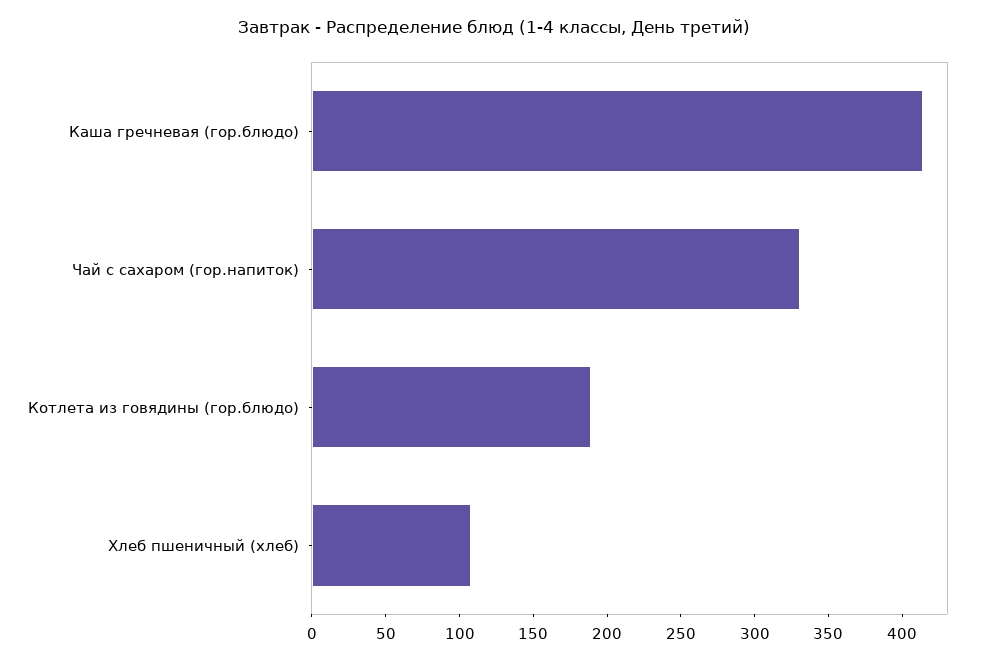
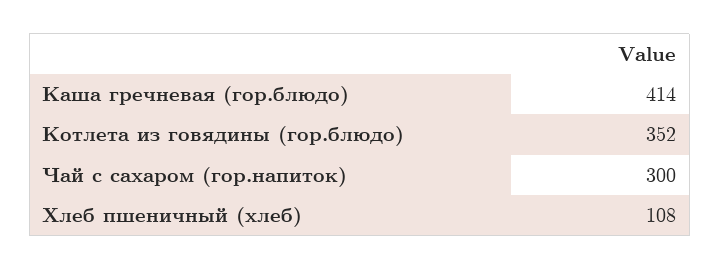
  {
    "Каша гречневая (гор.блюдо)": 414,
-   "Чай с сахаром (гор.напиток)": 330,
+   "Чай с сахаром (гор.напиток)": 300,
-   "Котлета из говядины (гор.блюдо)": 190,
+   "Котлета из говядины (гор.блюдо)": 352,
    "Хлеб пшеничный (хлеб)": 108
  }

